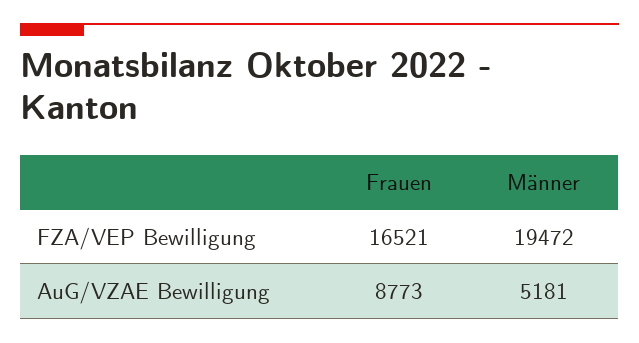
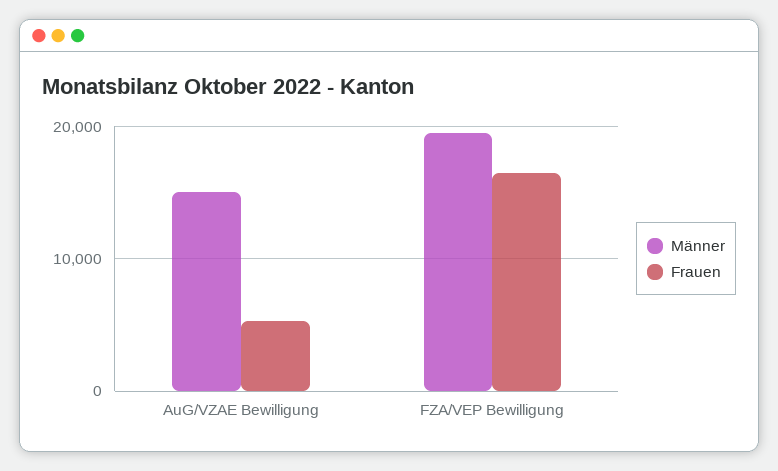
  {
    "Frauen": {
      "FZA/VEP Bewilligung": 16521,
-     "AuG/VZAE Bewilligung": 8773
+     "AuG/VZAE Bewilligung": 5000
    },
    "Männer": {
      "FZA/VEP Bewilligung": 19472,
-     "AuG/VZAE Bewilligung": 5181
+     "AuG/VZAE Bewilligung": 15000
    }
  }

